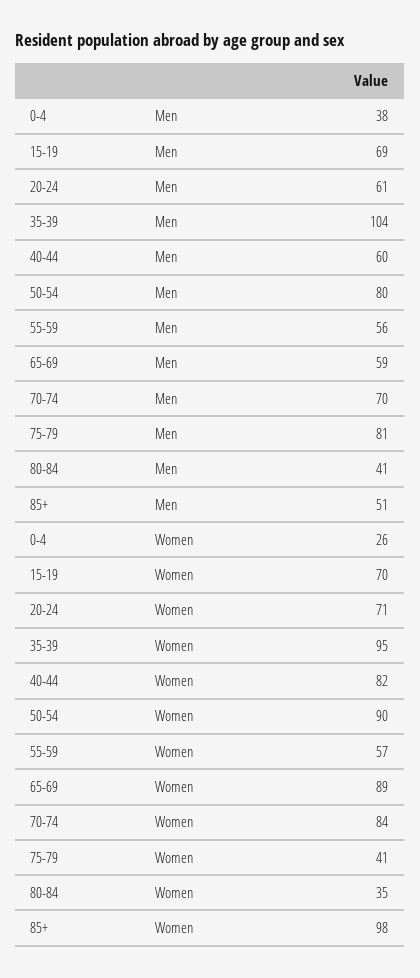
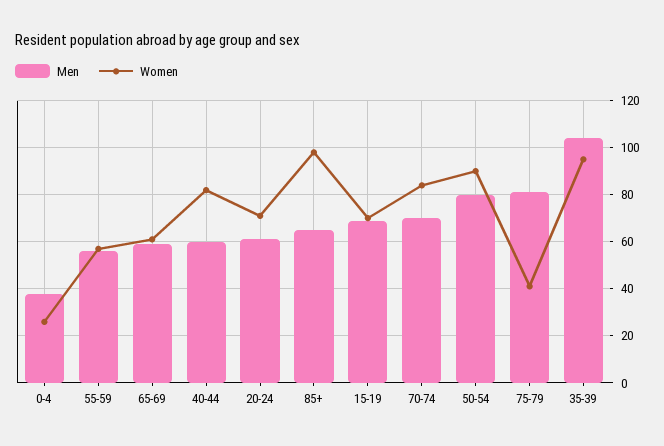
  {
    "Men": {
      "0-4": 38,
      "15-19": 69,
      "20-24": 61,
      "35-39": 104,
      "40-44": 60,
      "50-54": 80,
      "55-59": 56,
      "65-69": 59,
      "70-74": 70,
      "75-79": 81,
-     "80-84": 41,
-     "85+": 51
+     "85+": 65
    },
    "Women": {
      "0-4": 26,
      "15-19": 70,
      "20-24": 71,
      "35-39": 95,
      "40-44": 82,
      "50-54": 90,
      "55-59": 57,
-     "65-69": 89,
+     "65-69": 60,
      "70-74": 84,
      "75-79": 41,
-     "80-84": 35,
      "85+": 98
    }
  }

